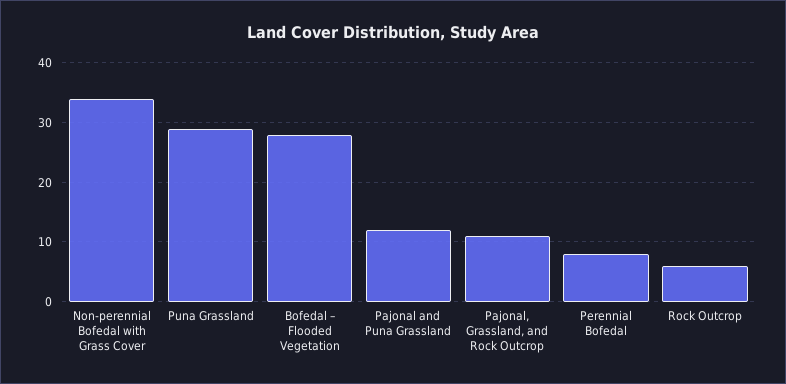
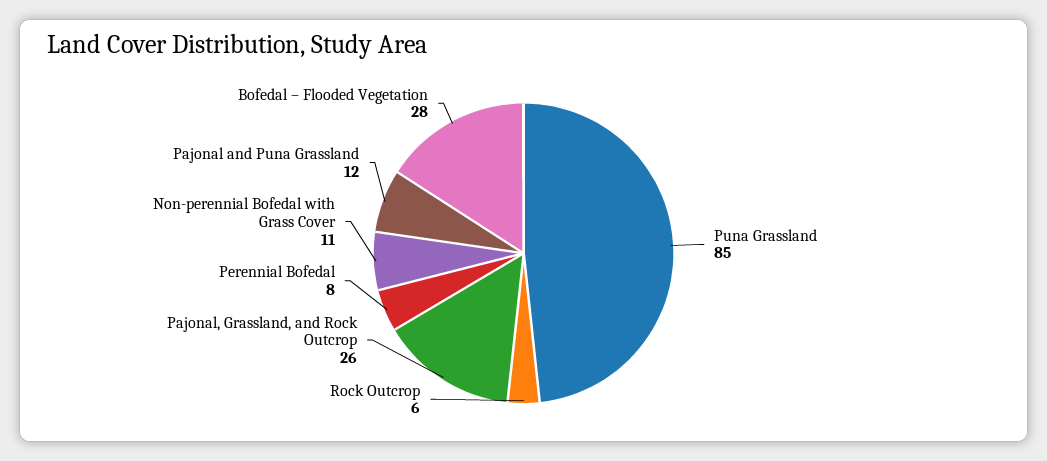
  {
-   "Non-perennial Bofedal with Grass Cover": 35,
+   "Non-perennial Bofedal with Grass Cover": 11,
-   "Puna Grassland": 30,
+   "Puna Grassland": 85,
    "Bofedal – Flooded Vegetation": 28,
    "Pajonal and Puna Grassland": 12,
-   "Pajonal, Grassland, and Rock Outcrop": 10,
+   "Pajonal, Grassland, and Rock Outcrop": 26,
    "Perennial Bofedal": 8,
    "Rock Outcrop": 6
  }

